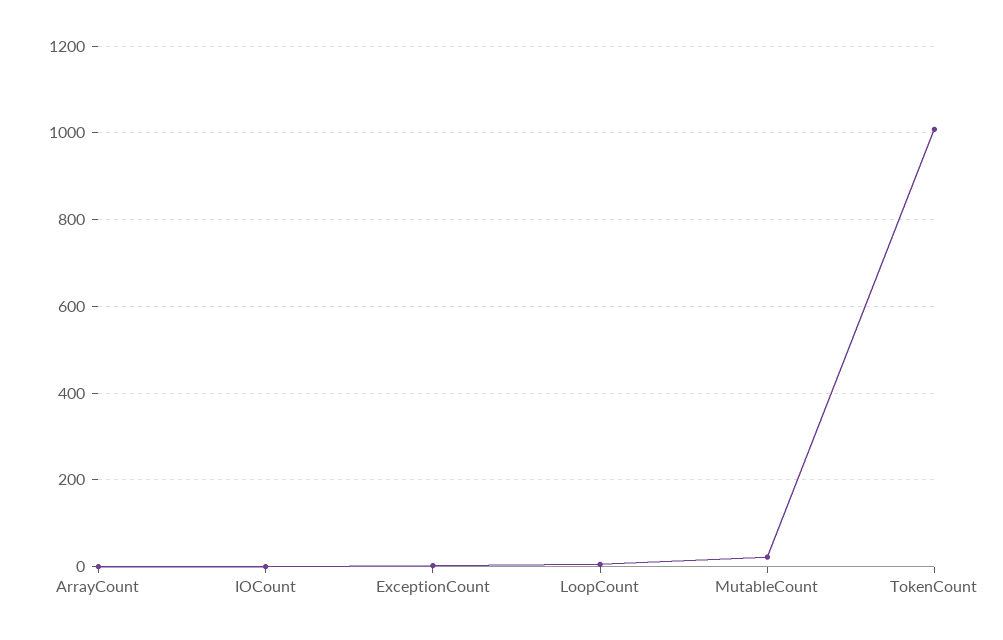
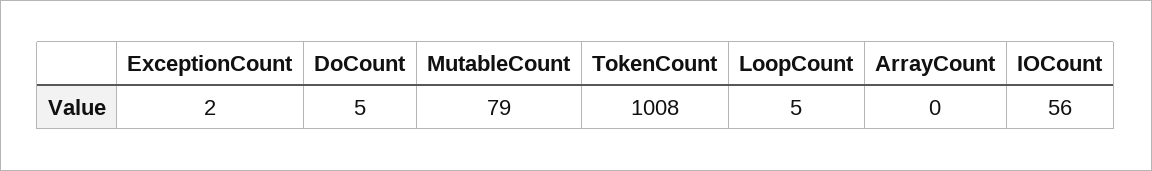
  {
    "ArrayCount": 0,
-   "IOCount": 0,
+   "IOCount": 56,
    "ExceptionCount": 2,
    "LoopCount": 5,
-   "MutableCount": 20,
+   "MutableCount": 79,
-   "TokenCount": 1008
+   "TokenCount": 1008,
+   "DoCount": 5
  }

